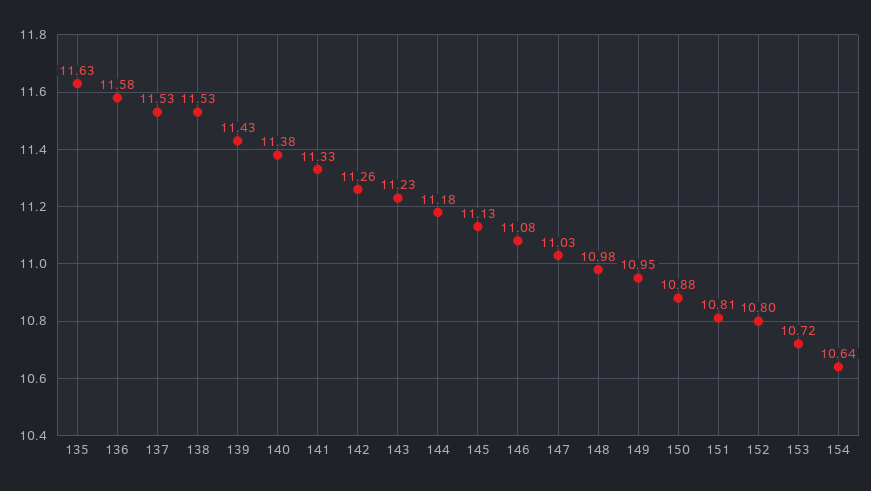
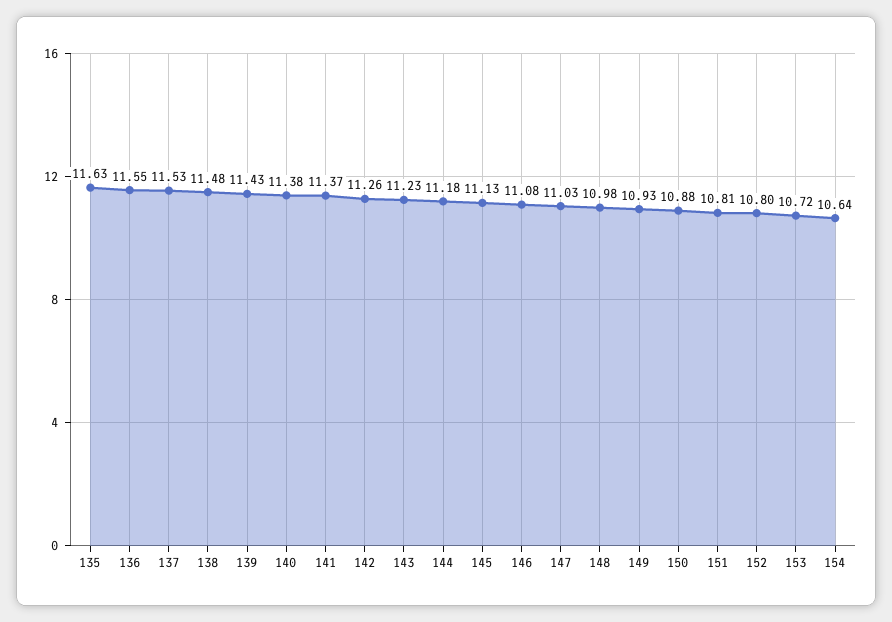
  {
    "135": 11.63,
-   "136": 11.58,
+   "136": 11.55,
    "137": 11.53,
-   "138": 11.53,
+   "138": 11.48,
    "139": 11.43,
    "140": 11.38,
-   "141": 11.33,
+   "141": 11.37,
    "142": 11.26,
    "143": 11.23,
    "144": 11.18,
    "145": 11.13,
    "146": 11.08,
    "147": 11.03,
    "148": 10.98,
-   "149": 10.95,
+   "149": 10.93,
    "150": 10.88,
    "151": 10.81,
    "152": 10.8,
    "153": 10.72,
    "154": 10.64
  }

